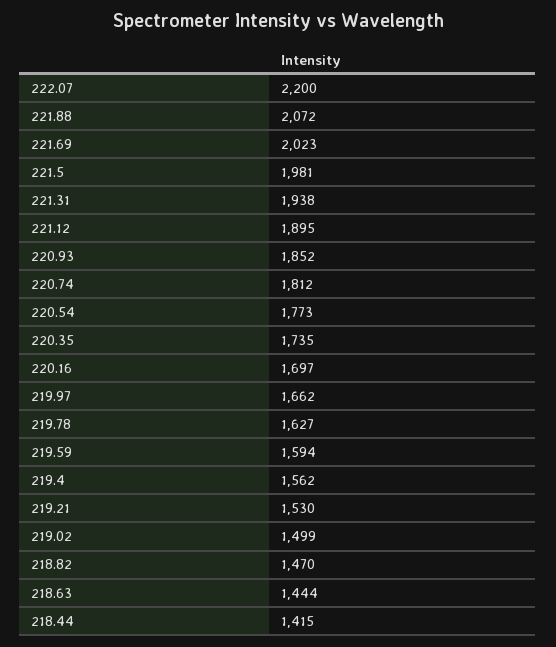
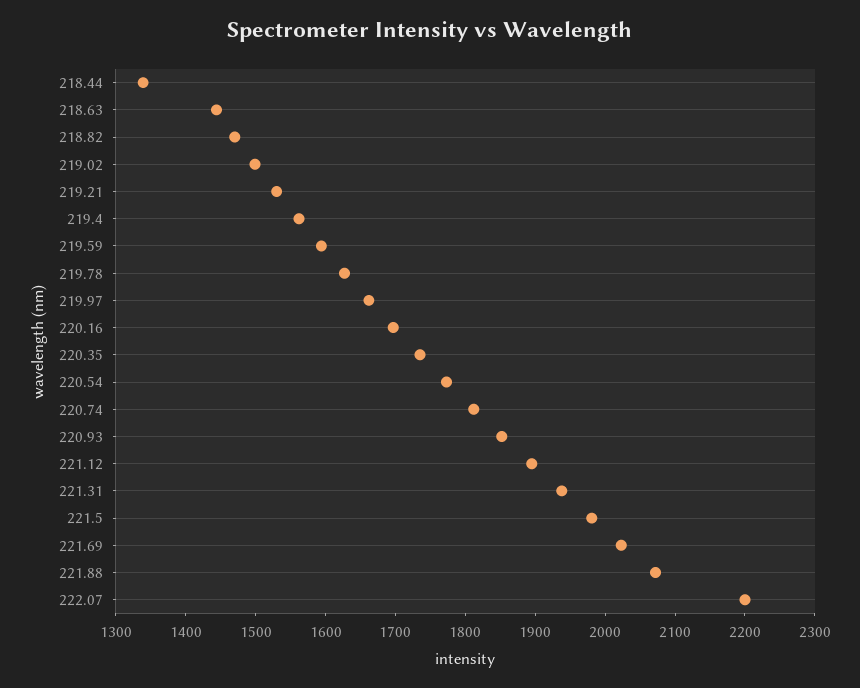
  {
    "222.07": 2200,
    "221.88": 2072,
    "221.69": 2023,
    "221.5": 1981,
    "221.31": 1938,
    "221.12": 1895,
    "220.93": 1852,
    "220.74": 1812,
    "220.54": 1773,
    "220.35": 1735,
    "220.16": 1697,
    "219.97": 1662,
    "219.78": 1627,
    "219.59": 1594,
    "219.4": 1562,
    "219.21": 1530,
    "219.02": 1499,
    "218.82": 1470,
    "218.63": 1444,
-   "218.44": 1415
+   "218.44": 1340
  }

